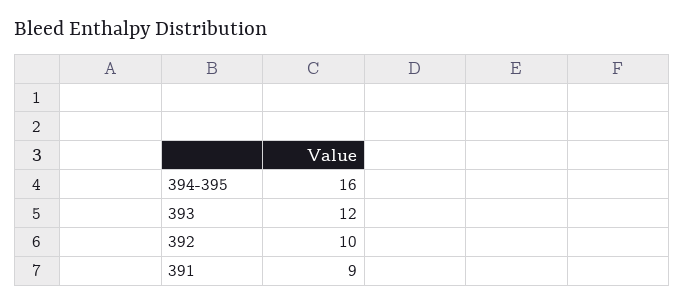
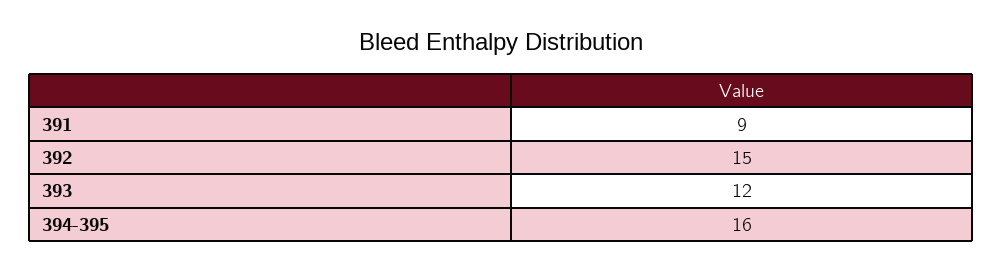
  {
    "394-395": 16,
    "393": 12,
-   "392": 10,
+   "392": 15,
    "391": 9
  }

